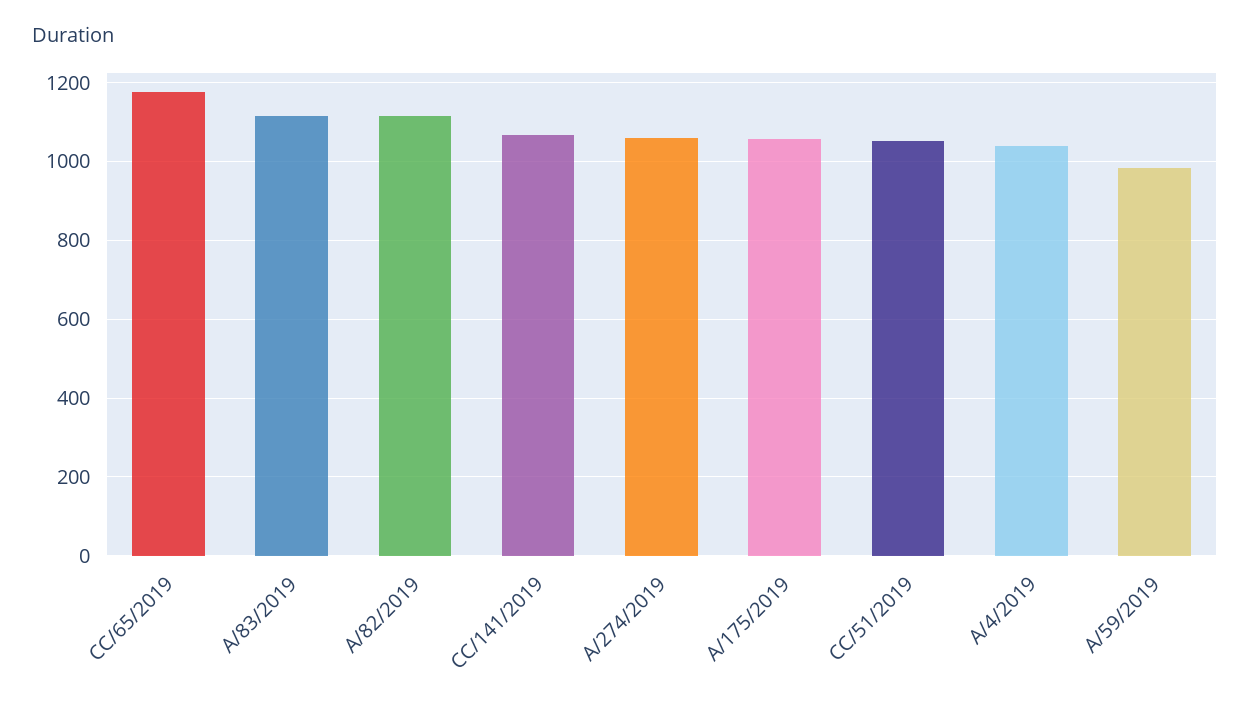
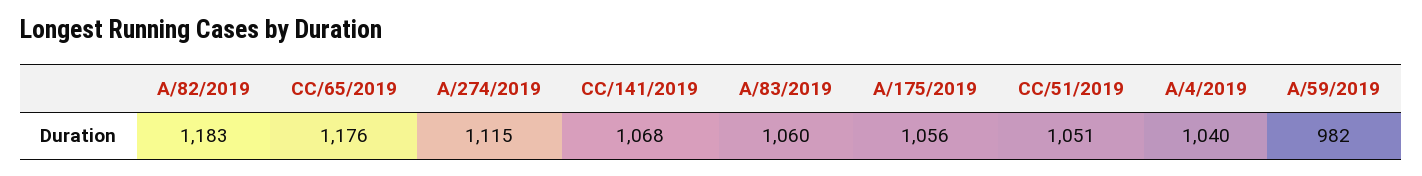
  {
    "CC/65/2019": 1176,
-   "A/83/2019": 1120,
+   "A/83/2019": 1060,
-   "A/82/2019": 1120,
+   "A/82/2019": 1183,
    "CC/141/2019": 1068,
-   "A/274/2019": 1060,
+   "A/274/2019": 1115,
    "A/175/2019": 1056,
    "CC/51/2019": 1051,
    "A/4/2019": 1040,
    "A/59/2019": 982
  }

